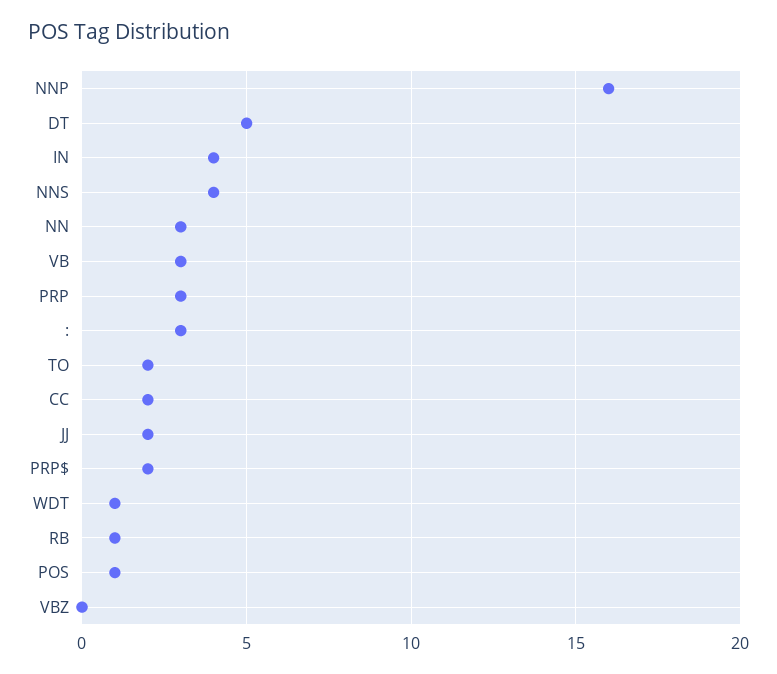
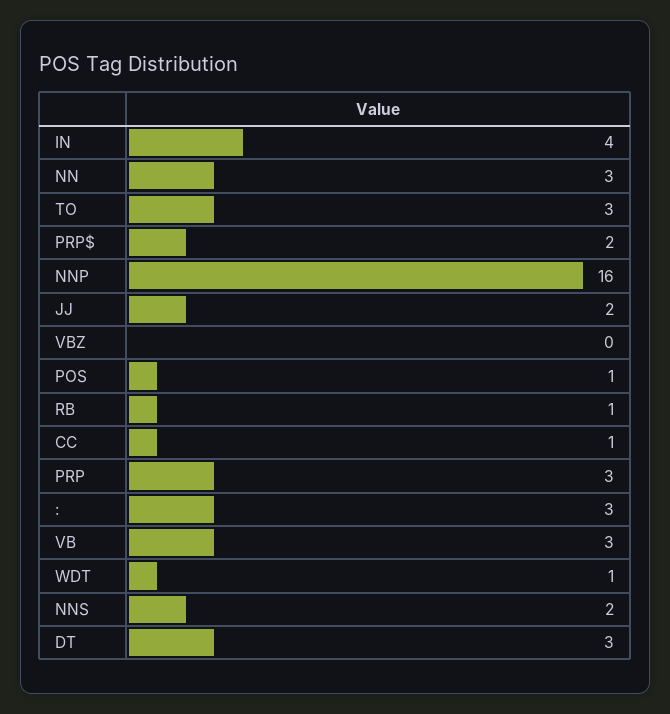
  {
    "NNP": 16,
-   "DT": 5,
+   "DT": 3,
    "IN": 4,
-   "NNS": 4,
+   "NNS": 2,
    "NN": 3,
    "VB": 3,
    "PRP": 3,
    ":": 3,
-   "TO": 2,
+   "TO": 3,
-   "CC": 2,
+   "CC": 1,
    "JJ": 2,
    "PRP$": 2,
    "WDT": 1,
    "RB": 1,
    "POS": 1,
    "VBZ": 0
  }

